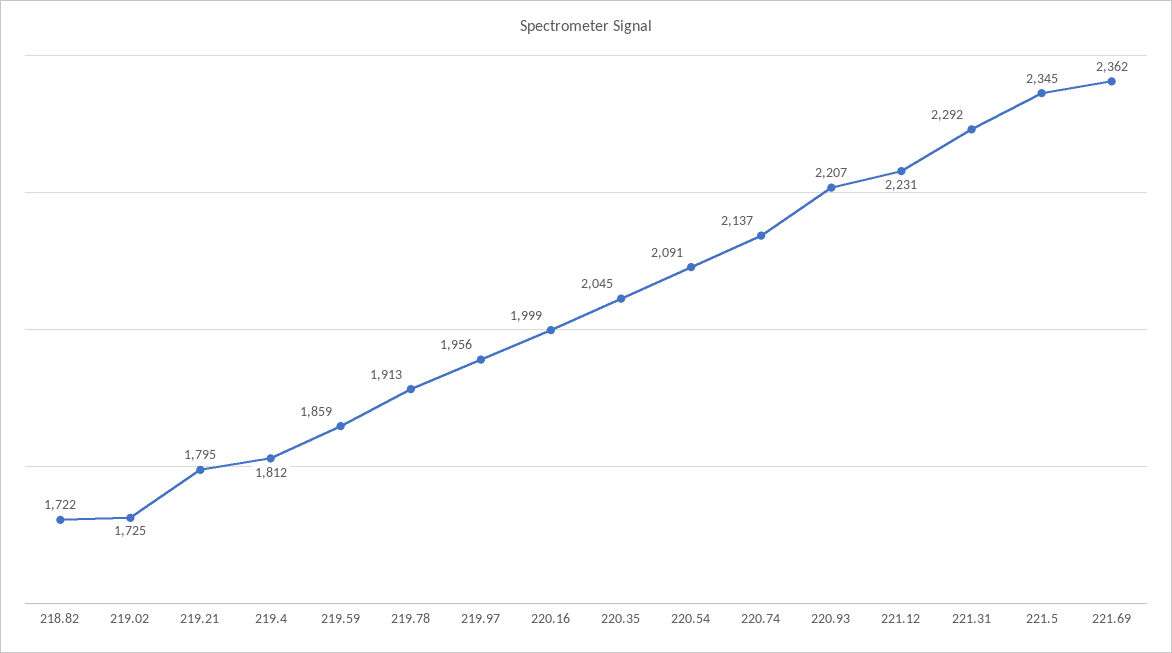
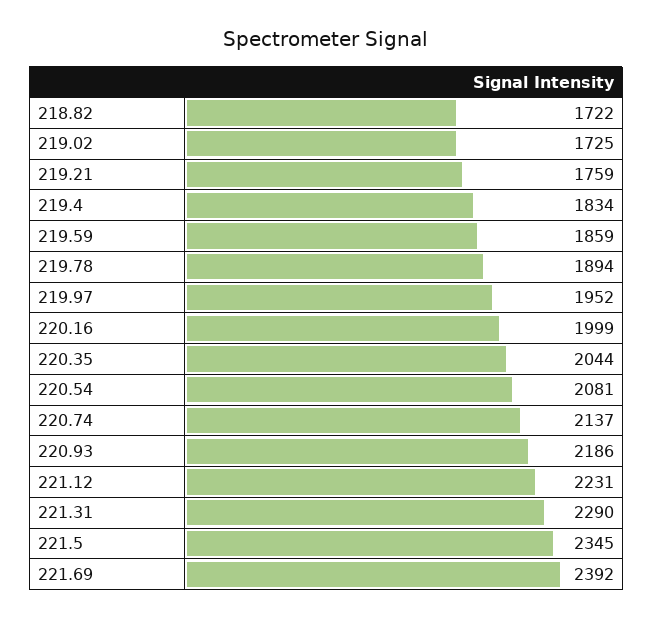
  {
    "218.82": 1722,
    "219.02": 1725,
-   "219.21": 1795,
+   "219.21": 1759,
-   "219.4": 1812,
+   "219.4": 1834,
    "219.59": 1859,
-   "219.78": 1913,
+   "219.78": 1894,
-   "219.97": 1956,
+   "219.97": 1952,
    "220.16": 1999,
-   "220.35": 2045,
+   "220.35": 2044,
-   "220.54": 2091,
+   "220.54": 2081,
    "220.74": 2137,
-   "220.93": 2207,
+   "220.93": 2186,
    "221.12": 2231,
-   "221.31": 2292,
+   "221.31": 2290,
    "221.5": 2345,
-   "221.69": 2362
+   "221.69": 2392
  }

